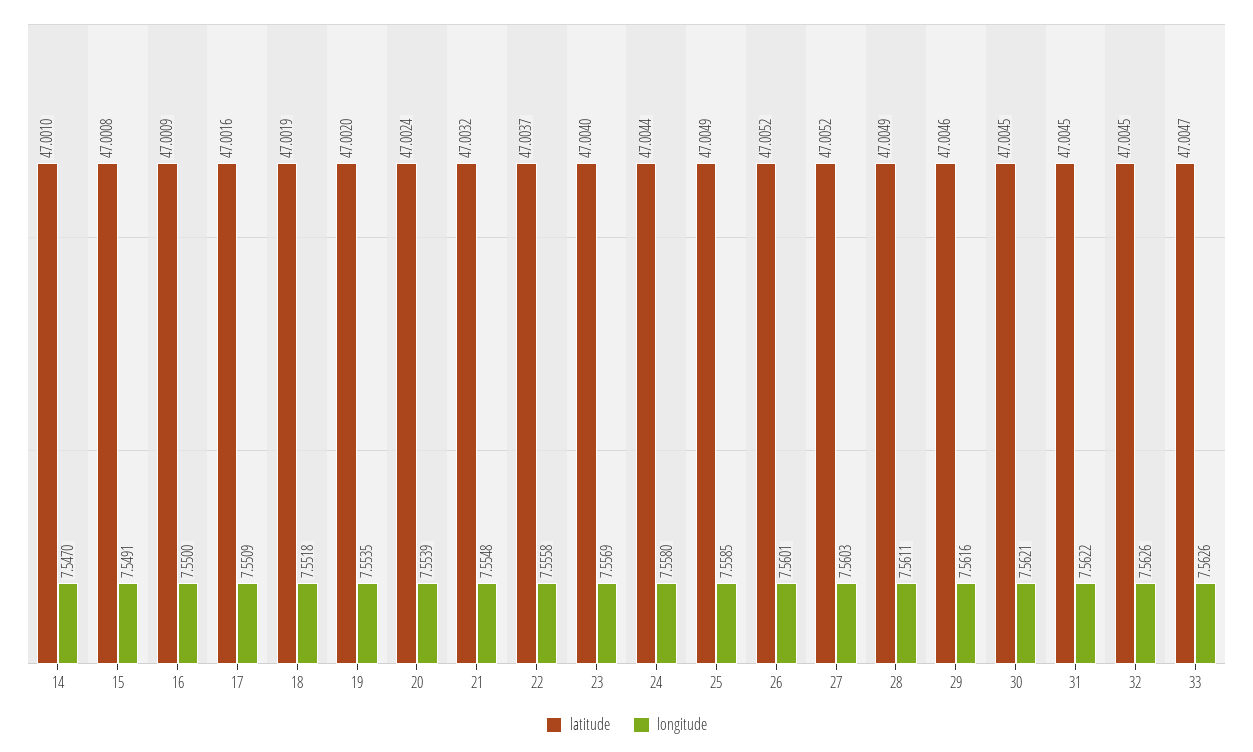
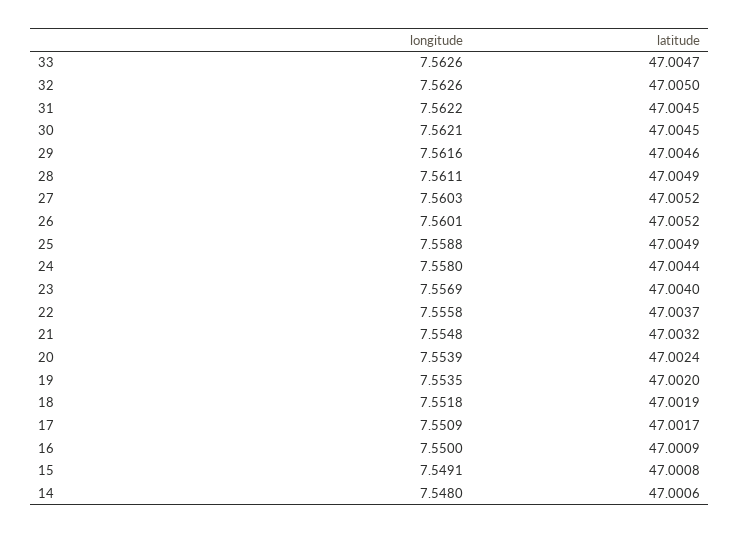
  {
    "latitude": {
-     "14": 47.001,
+     "14": 47.0006,
      "15": 47.0008,
      "16": 47.0009,
-     "17": 47.0016,
+     "17": 47.0017,
      "18": 47.0019,
      "19": 47.002,
      "20": 47.0024,
      "21": 47.0032,
      "22": 47.0037,
      "23": 47.004,
      "24": 47.0044,
      "25": 47.0049,
      "26": 47.0052,
      "27": 47.0052,
      "28": 47.0049,
      "29": 47.0046,
      "30": 47.0045,
      "31": 47.0045,
-     "32": 47.0045,
+     "32": 47.005,
      "33": 47.0047
    },
    "longitude": {
-     "14": 7.547,
+     "14": 7.548,
      "15": 7.5491,
      "16": 7.55,
      "17": 7.5509,
      "18": 7.5518,
      "19": 7.5535,
      "20": 7.5539,
      "21": 7.5548,
      "22": 7.5558,
      "23": 7.5569,
      "24": 7.558,
-     "25": 7.5585,
+     "25": 7.5588,
      "26": 7.5601,
      "27": 7.5603,
      "28": 7.5611,
      "29": 7.5616,
      "30": 7.5621,
      "31": 7.5622,
      "32": 7.5626,
      "33": 7.5626
    }
  }

